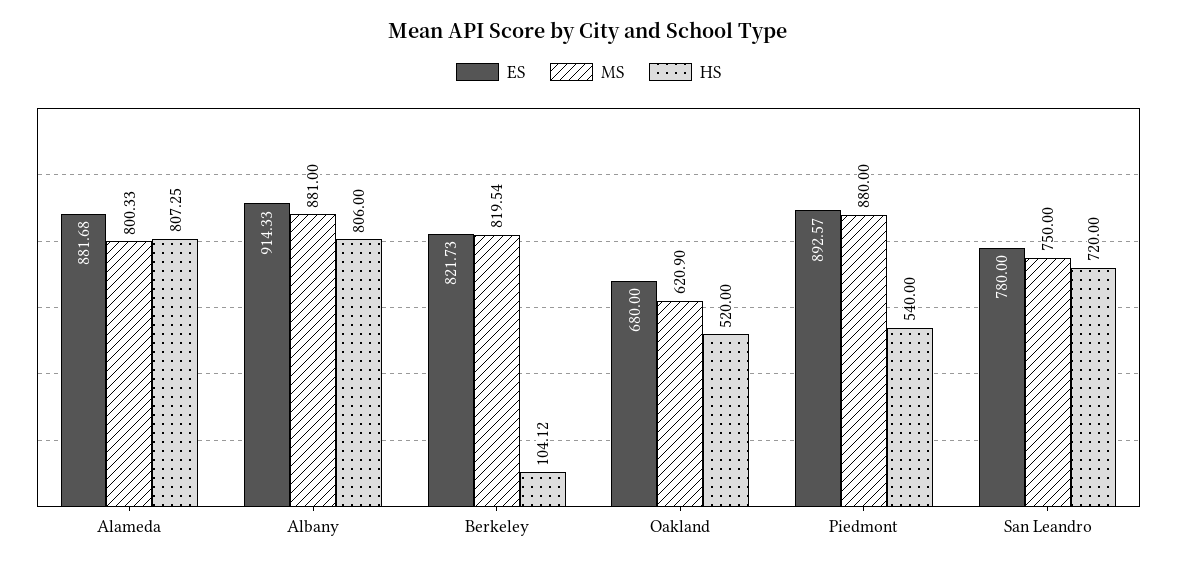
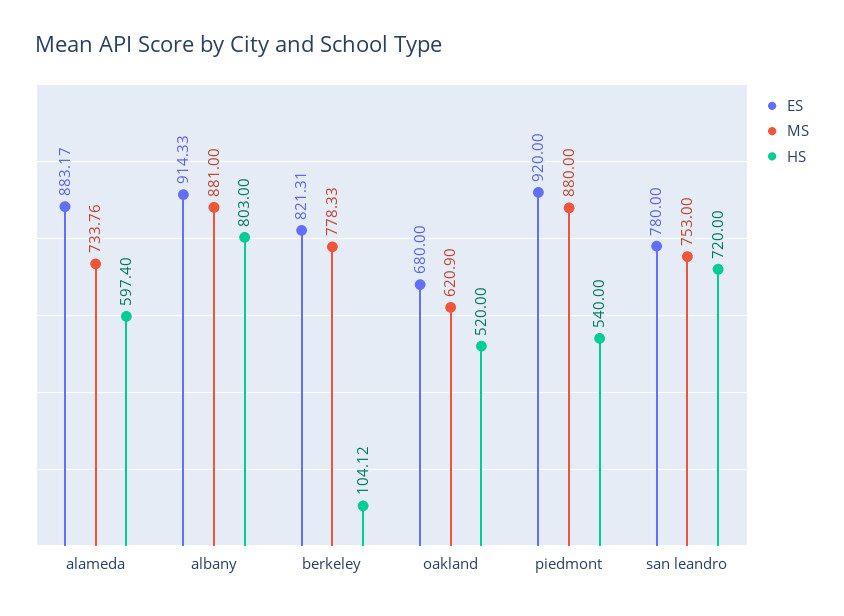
  {
    "ES": {
-     "Alameda": 881.68,
+     "Alameda": 883.17,
      "Albany": 914.33,
-     "Berkeley": 821.73,
+     "Berkeley": 821.31,
      "Oakland": 680,
-     "Piedmont": 892.57,
+     "Piedmont": 920,
      "San Leandro": 780
    },
    "MS": {
-     "Alameda": 800.33,
+     "Alameda": 733.76,
      "Albany": 881,
-     "Berkeley": 819.54,
+     "Berkeley": 778.33,
      "Oakland": 620.9,
      "Piedmont": 880,
-     "San Leandro": 750
+     "San Leandro": 753
    },
    "HS": {
-     "Alameda": 807.25,
+     "Alameda": 597.4,
-     "Albany": 806,
+     "Albany": 803,
      "Berkeley": 104.12,
      "Oakland": 520,
      "Piedmont": 540,
      "San Leandro": 720
    }
  }

